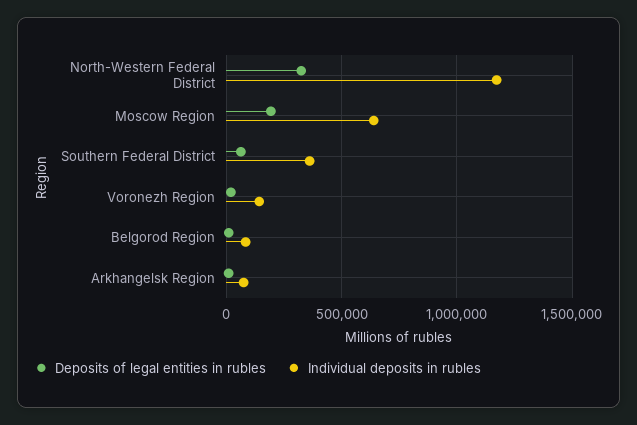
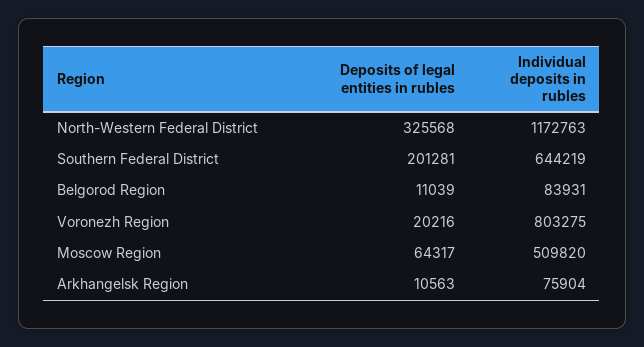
  {
    "Deposits of legal entities in rubles": {
      "North-Western Federal District": 325568,
-     "Moscow Region": 200000,
+     "Moscow Region": 64317,
-     "Southern Federal District": 50000,
+     "Southern Federal District": 201281,
      "Voronezh Region": 20216,
      "Belgorod Region": 11039,
      "Arkhangelsk Region": 10563
    },
    "Individual deposits in rubles": {
      "North-Western Federal District": 1172763,
-     "Moscow Region": 650000,
+     "Moscow Region": 509820,
-     "Southern Federal District": 350000,
+     "Southern Federal District": 644219,
-     "Voronezh Region": 150000,
+     "Voronezh Region": 803275,
      "Belgorod Region": 83931,
      "Arkhangelsk Region": 75904
    }
  }

